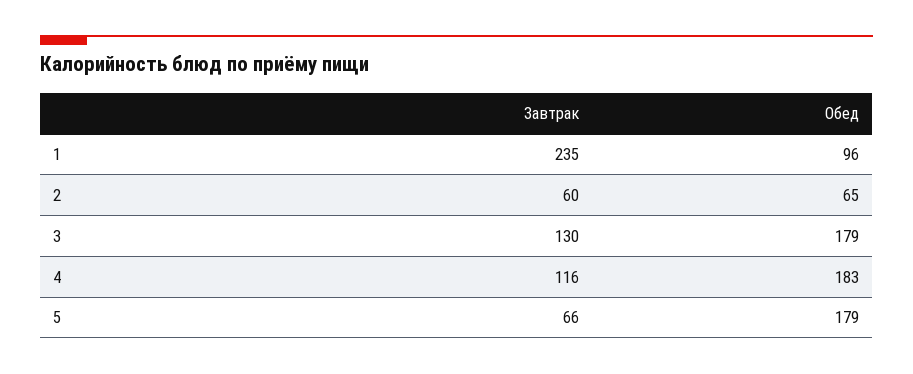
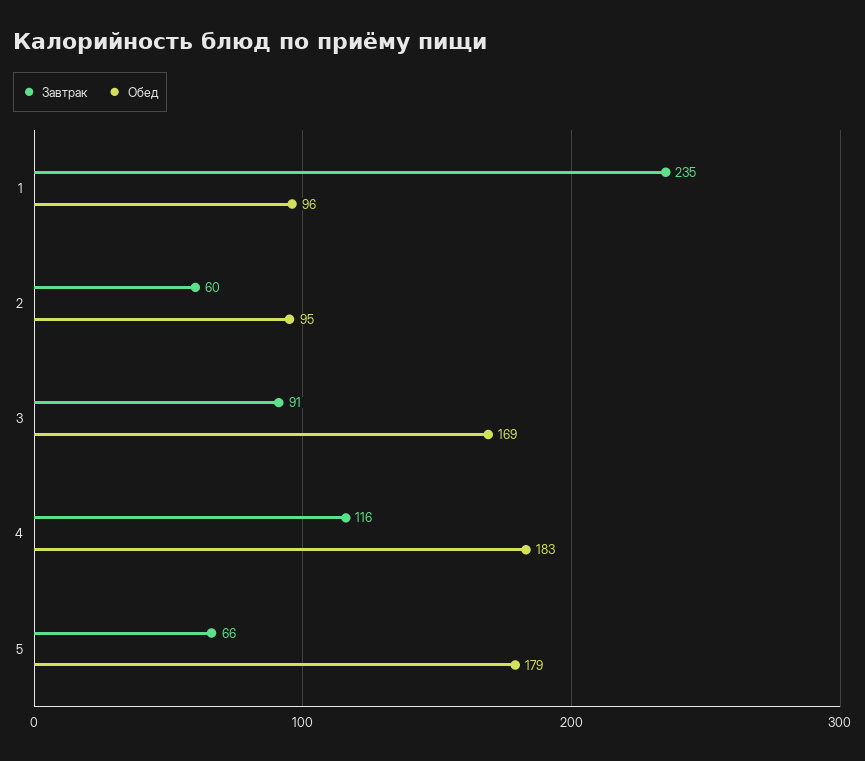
  {
    "Завтрак": {
      "1": 235,
      "2": 60,
-     "3": 130,
+     "3": 91,
      "4": 116,
      "5": 66
    },
    "Обед": {
      "1": 96,
-     "2": 65,
+     "2": 95,
-     "3": 179,
+     "3": 169,
      "4": 183,
      "5": 179
    }
  }

